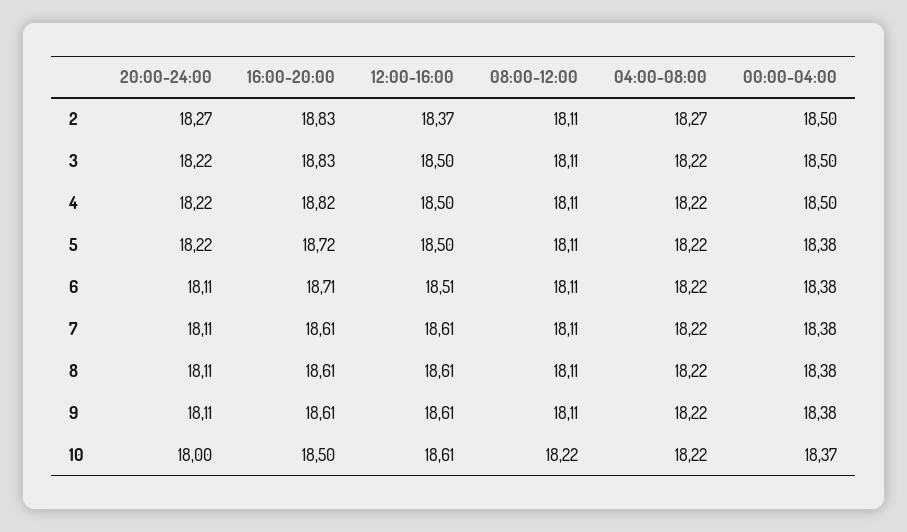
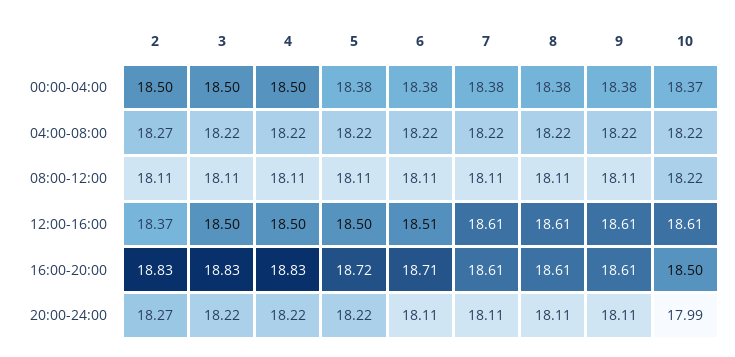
  {
    "20:00-24:00": {
      "2": 18.27,
      "3": 18.22,
      "4": 18.22,
      "5": 18.22,
      "6": 18.11,
      "7": 18.11,
      "8": 18.11,
      "9": 18.11,
-     "10": 18
+     "10": 17.99
    },
    "16:00-20:00": {
      "2": 18.83,
      "3": 18.83,
-     "4": 18.82,
+     "4": 18.83,
      "5": 18.72,
      "6": 18.71,
      "7": 18.61,
      "8": 18.61,
      "9": 18.61,
      "10": 18.5
    },
    "12:00-16:00": {
      "2": 18.37,
      "3": 18.5,
      "4": 18.5,
      "5": 18.5,
      "6": 18.51,
      "7": 18.61,
      "8": 18.61,
      "9": 18.61,
      "10": 18.61
    },
    "08:00-12:00": {
      "2": 18.11,
      "3": 18.11,
      "4": 18.11,
      "5": 18.11,
      "6": 18.11,
      "7": 18.11,
      "8": 18.11,
      "9": 18.11,
      "10": 18.22
    },
    "04:00-08:00": {
      "2": 18.27,
      "3": 18.22,
      "4": 18.22,
      "5": 18.22,
      "6": 18.22,
      "7": 18.22,
      "8": 18.22,
      "9": 18.22,
      "10": 18.22
    },
    "00:00-04:00": {
      "2": 18.5,
      "3": 18.5,
      "4": 18.5,
      "5": 18.38,
      "6": 18.38,
      "7": 18.38,
      "8": 18.38,
      "9": 18.38,
      "10": 18.37
    }
  }

